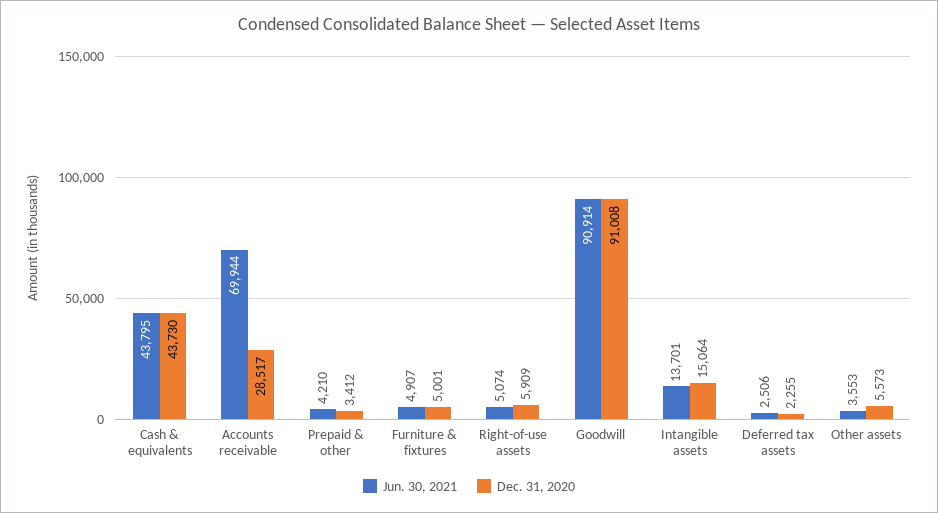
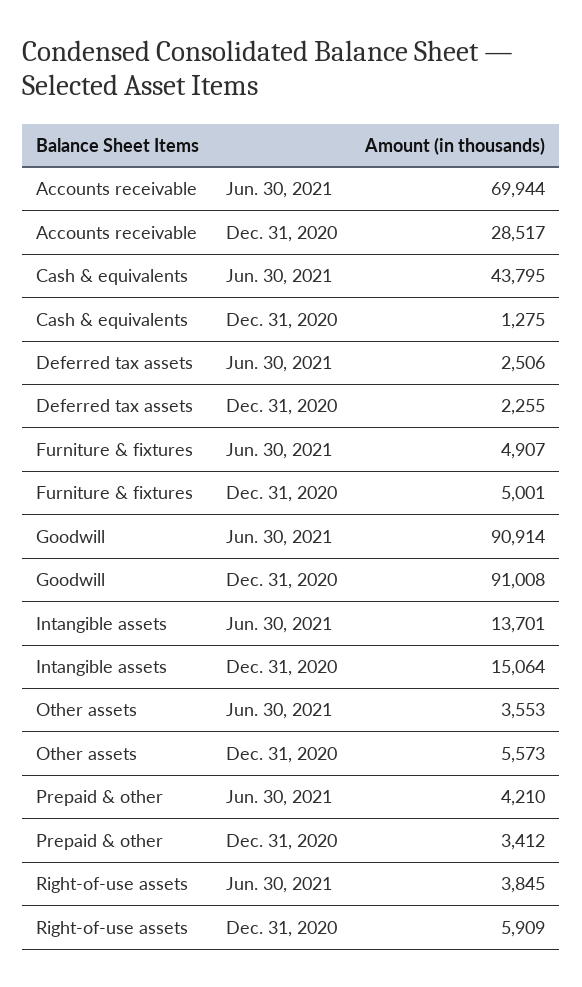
  {
    "Jun. 30, 2021": {
      "Cash & equivalents": 43795,
      "Accounts receivable": 69944,
      "Prepaid & other": 4210,
      "Furniture & fixtures": 4907,
-     "Right-of-use assets": 5074,
+     "Right-of-use assets": 3845,
      "Goodwill": 90914,
      "Intangible assets": 13701,
      "Deferred tax assets": 2506,
      "Other assets": 3553
    },
    "Dec. 31, 2020": {
-     "Cash & equivalents": 43730,
+     "Cash & equivalents": 1275,
      "Accounts receivable": 28517,
      "Prepaid & other": 3412,
      "Furniture & fixtures": 5001,
      "Right-of-use assets": 5909,
      "Goodwill": 91008,
      "Intangible assets": 15064,
      "Deferred tax assets": 2255,
      "Other assets": 5573
    }
  }

